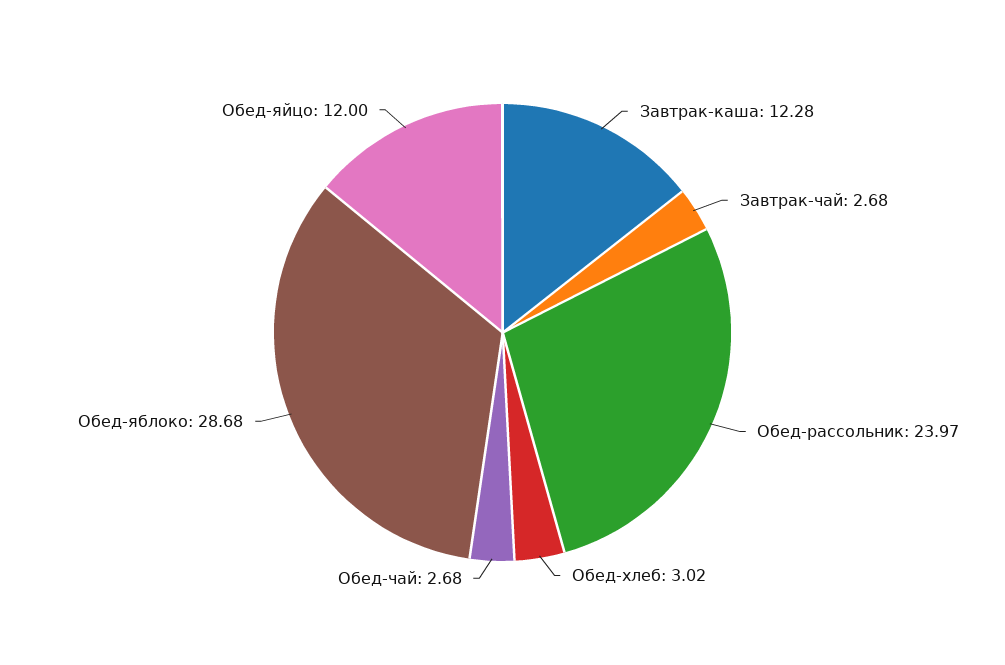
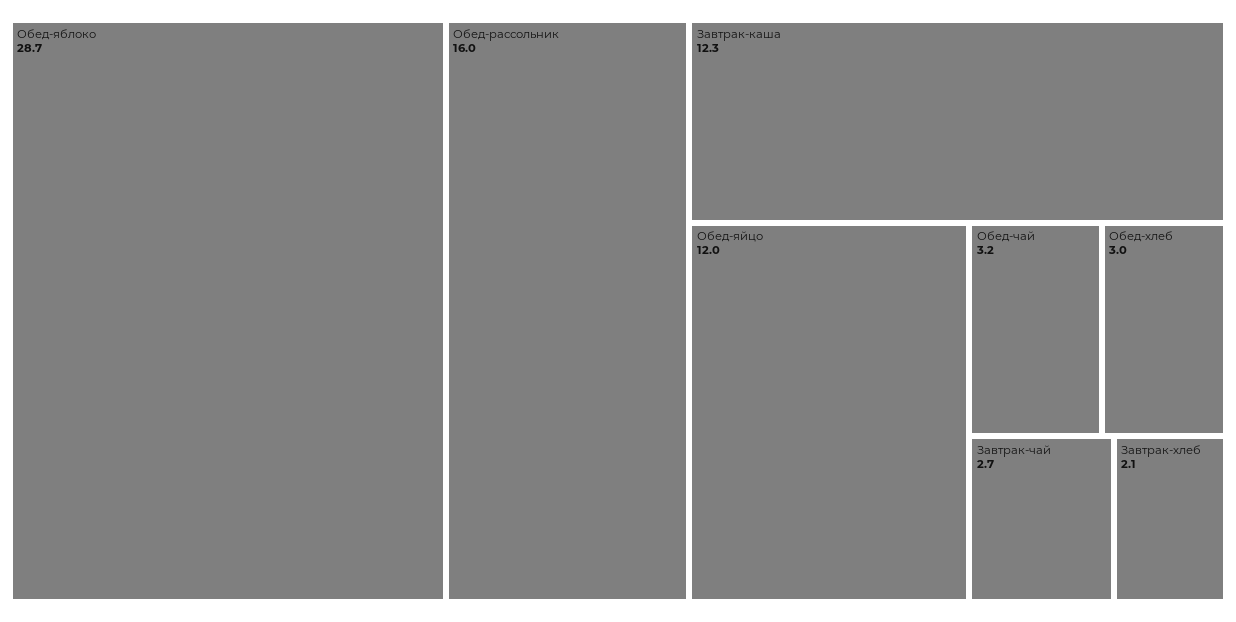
  {
    "Завтрак-каша": 12.28,
    "Завтрак-чай": 2.68,
-   "Обед-рассольник": 23.97,
+   "Обед-рассольник": 16,
    "Обед-хлеб": 3.02,
-   "Обед-чай": 2.68,
+   "Обед-чай": 3.2,
    "Обед-яблоко": 28.68,
-   "Обед-яйцо": 12
+   "Обед-яйцо": 12,
+   "Завтрак-хлеб": 2.1
  }

